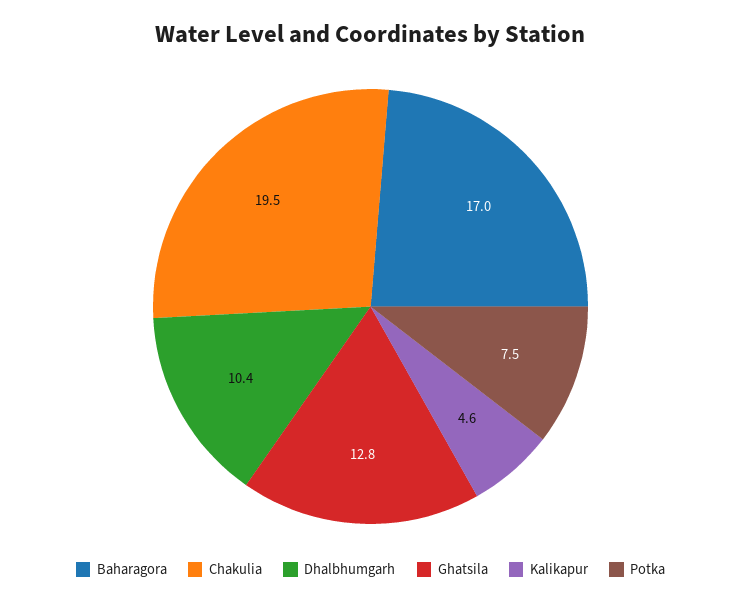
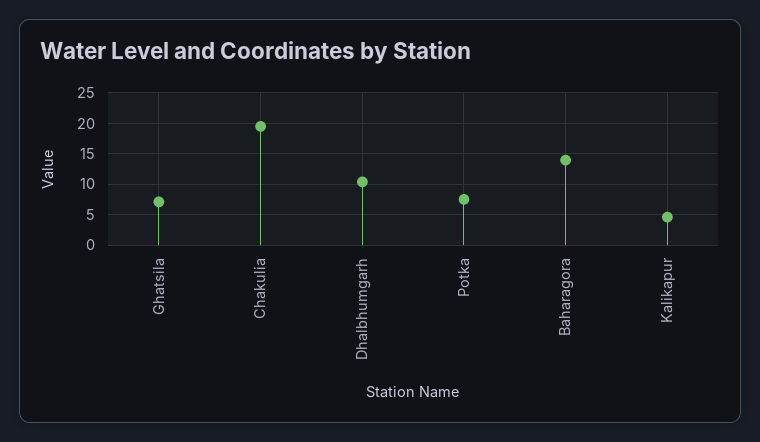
  {
-   "Baharagora": 17,
+   "Baharagora": 14,
    "Chakulia": 19.5,
    "Dhalbhumgarh": 10.4,
-   "Ghatsila": 12.8,
+   "Ghatsila": 7,
    "Kalikapur": 4.6,
    "Potka": 7.5
  }

